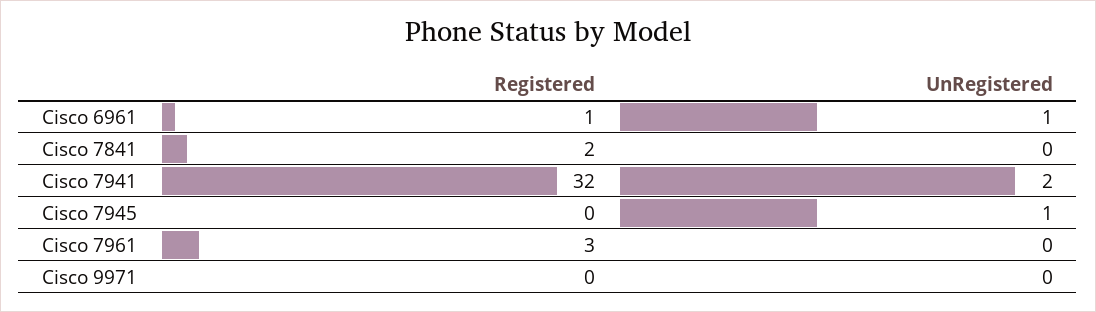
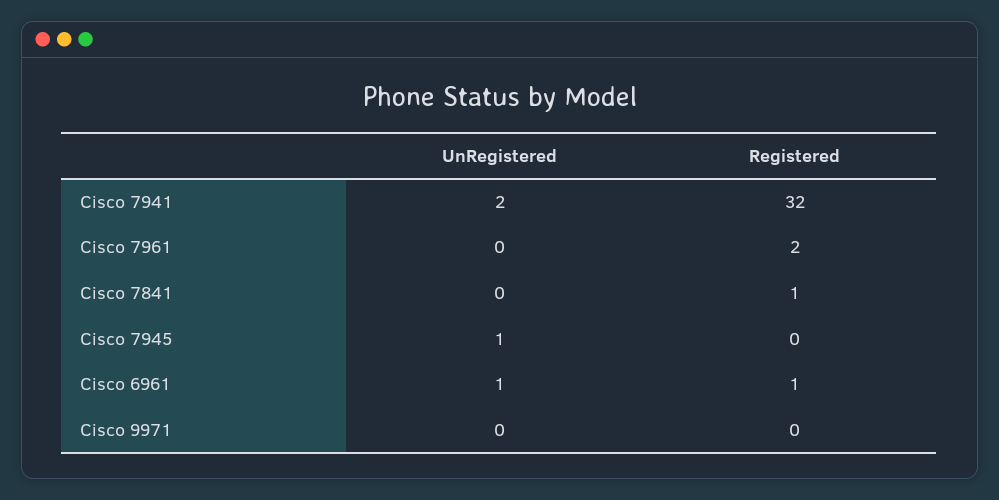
  {
    "Registered": {
      "Cisco 6961": 1,
-     "Cisco 7841": 2,
+     "Cisco 7841": 1,
      "Cisco 7941": 32,
      "Cisco 7945": 0,
-     "Cisco 7961": 3,
+     "Cisco 7961": 2,
      "Cisco 9971": 0
    },
    "UnRegistered": {
      "Cisco 6961": 1,
      "Cisco 7841": 0,
      "Cisco 7941": 2,
      "Cisco 7945": 1,
      "Cisco 7961": 0,
      "Cisco 9971": 0
    }
  }

